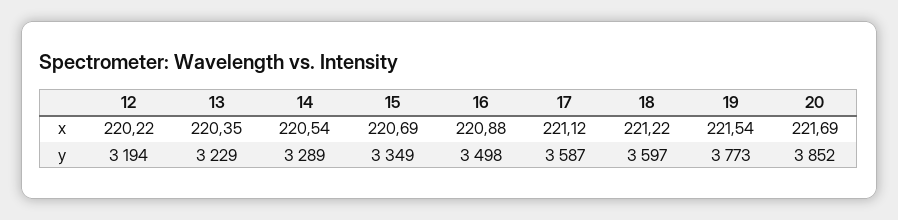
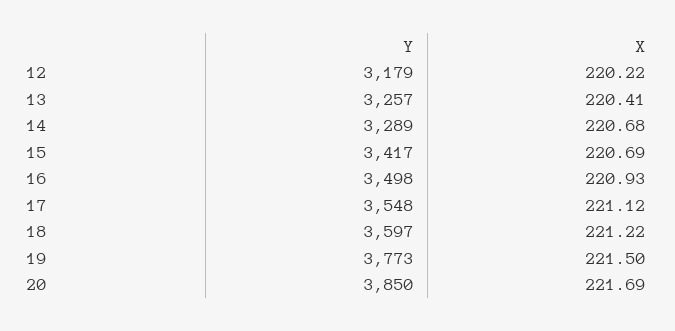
  {
    "12": {
      "x": 220.22,
-     "y": 3194
+     "y": 3179
    },
    "13": {
-     "x": 220.35,
+     "x": 220.41,
-     "y": 3229
+     "y": 3257
    },
    "14": {
-     "x": 220.54,
+     "x": 220.68,
      "y": 3289
    },
    "15": {
      "x": 220.69,
-     "y": 3349
+     "y": 3417
    },
    "16": {
-     "x": 220.88,
+     "x": 220.93,
      "y": 3498
    },
    "17": {
      "x": 221.12,
-     "y": 3587
+     "y": 3548
    },
    "18": {
      "x": 221.22,
      "y": 3597
    },
    "19": {
-     "x": 221.54,
+     "x": 221.5,
      "y": 3773
    },
    "20": {
      "x": 221.69,
-     "y": 3852
+     "y": 3850
    }
  }

